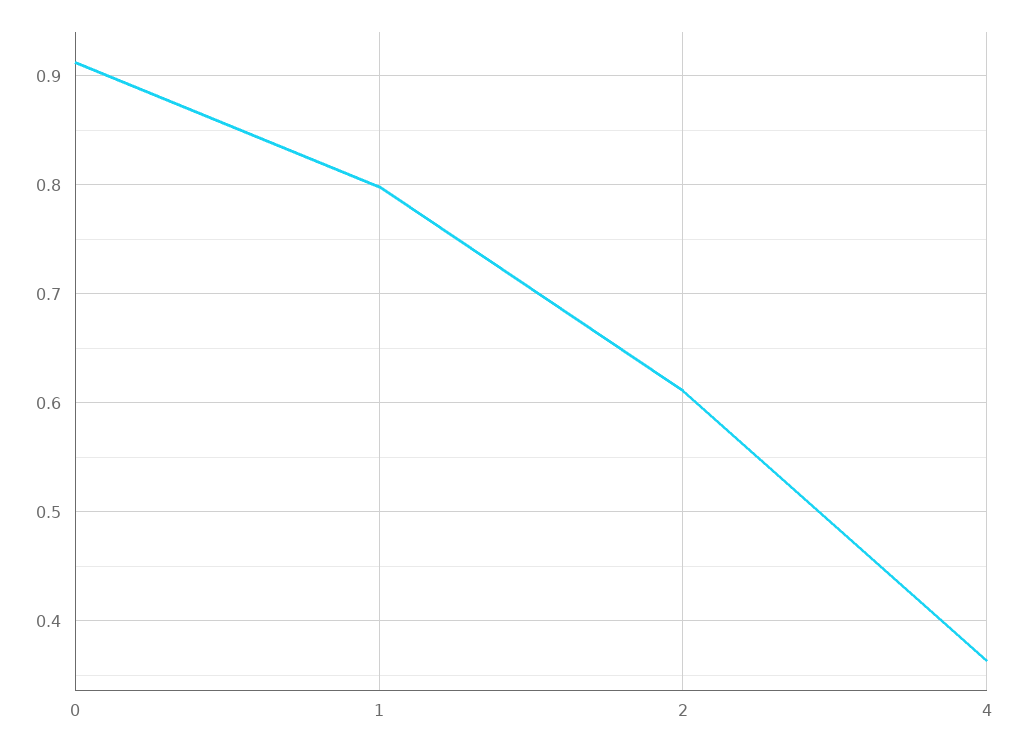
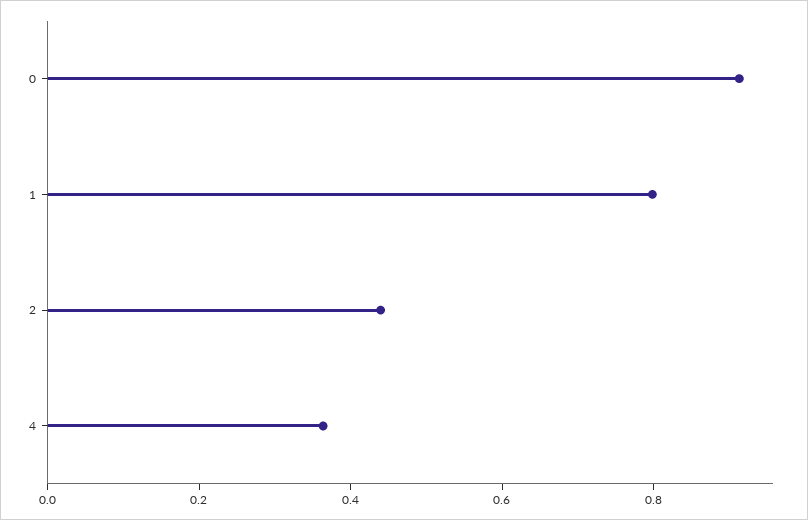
  {
    "0": 0.91,
    "1": 0.8,
-   "2": 0.61,
+   "2": 0.45,
    "4": 0.36
  }

